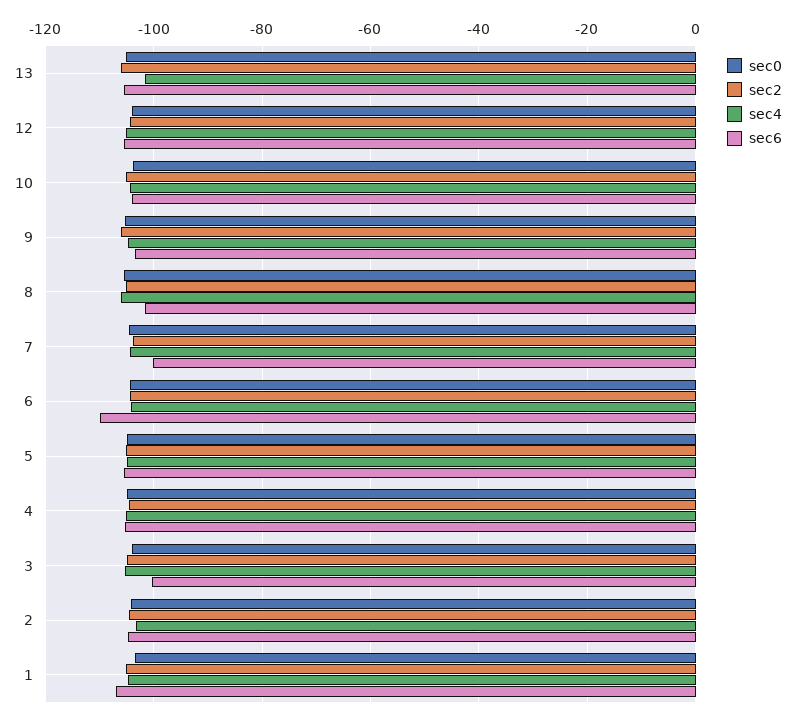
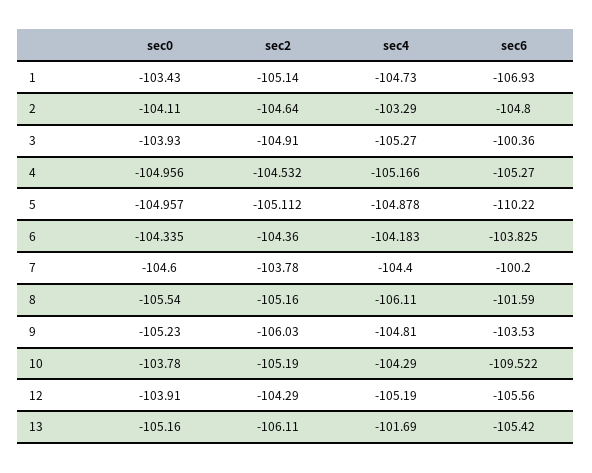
  {
    "sec0": {
      "13": -105.16,
      "12": -103.91,
      "10": -103.78,
      "9": -105.23,
      "8": -105.54,
      "7": -104.6,
      "6": -104.335,
      "5": -104.957,
      "4": -104.956,
      "3": -103.93,
      "2": -104.11,
      "1": -103.43
    },
    "sec2": {
      "13": -106.11,
      "12": -104.29,
      "10": -105.19,
      "9": -106.03,
      "8": -105.16,
      "7": -103.78,
      "6": -104.36,
      "5": -105.112,
      "4": -104.532,
      "3": -104.91,
      "2": -104.64,
      "1": -105.14
    },
    "sec4": {
      "13": -101.69,
      "12": -105.19,
      "10": -104.29,
      "9": -104.81,
      "8": -106.11,
      "7": -104.4,
      "6": -104.183,
      "5": -104.878,
      "4": -105.166,
      "3": -105.27,
      "2": -103.29,
      "1": -104.73
    },
    "sec6": {
      "13": -105.42,
      "12": -105.56,
-     "10": -104,
+     "10": -109.522,
      "9": -103.53,
      "8": -101.59,
      "7": -100.2,
-     "6": -110,
+     "6": -103.825,
-     "5": -106,
+     "5": -110.22,
      "4": -105.27,
      "3": -100.36,
      "2": -104.8,
      "1": -106.93
    }
  }

